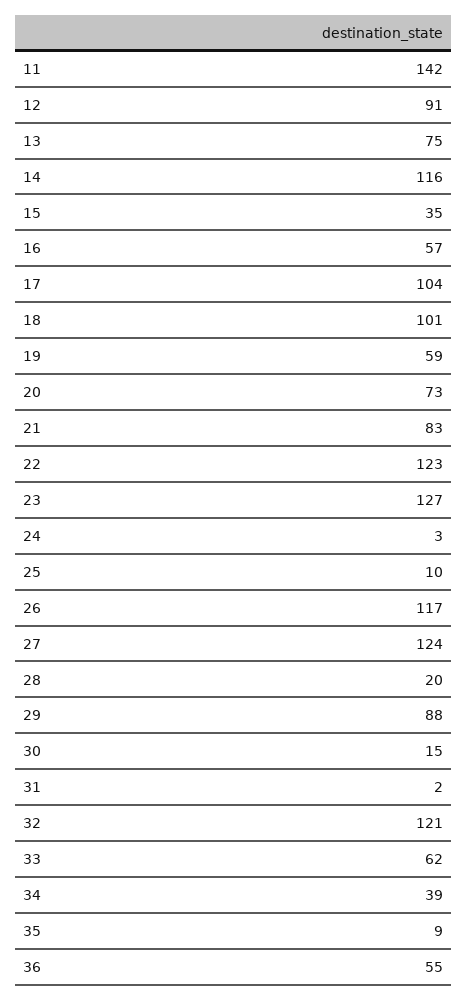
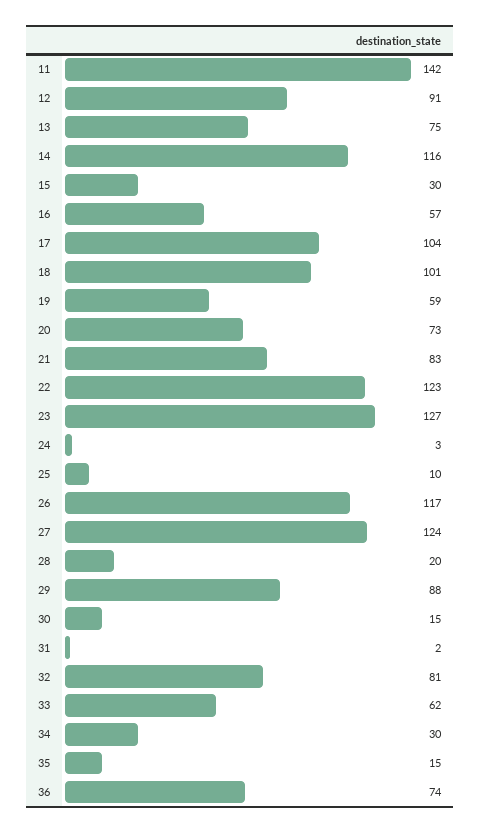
  {
    "11": 142,
    "12": 91,
    "13": 75,
    "14": 116,
-   "15": 35,
+   "15": 30,
    "16": 57,
    "17": 104,
    "18": 101,
    "19": 59,
    "20": 73,
    "21": 83,
    "22": 123,
    "23": 127,
    "24": 3,
    "25": 10,
    "26": 117,
    "27": 124,
    "28": 20,
    "29": 88,
    "30": 15,
    "31": 2,
-   "32": 121,
+   "32": 81,
    "33": 62,
-   "34": 39,
+   "34": 30,
-   "35": 9,
+   "35": 15,
-   "36": 55
+   "36": 74
  }

